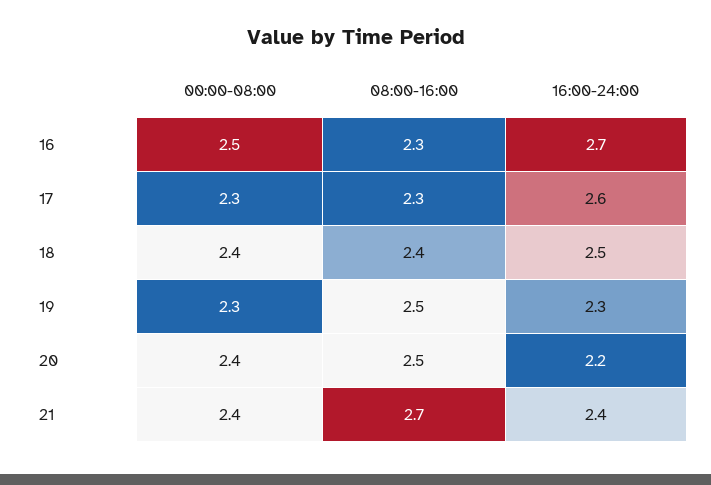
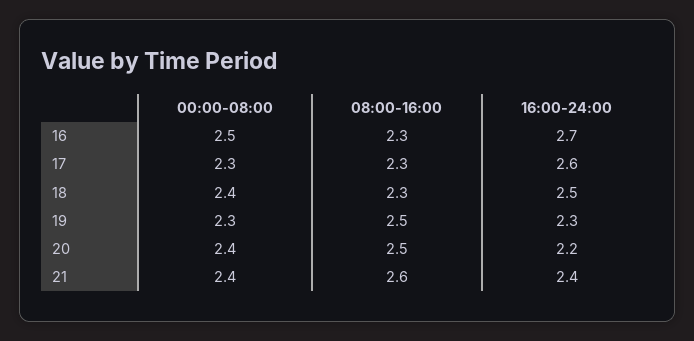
  {
    "00:00-08:00": {
      "16": 2.5,
      "17": 2.3,
      "18": 2.4,
      "19": 2.3,
      "20": 2.4,
      "21": 2.4
    },
    "08:00-16:00": {
      "16": 2.3,
      "17": 2.3,
-     "18": 2.4,
+     "18": 2.3,
      "19": 2.5,
      "20": 2.5,
-     "21": 2.7
+     "21": 2.6
    },
    "16:00-24:00": {
      "16": 2.7,
      "17": 2.6,
      "18": 2.5,
      "19": 2.3,
      "20": 2.2,
      "21": 2.4
    }
  }

